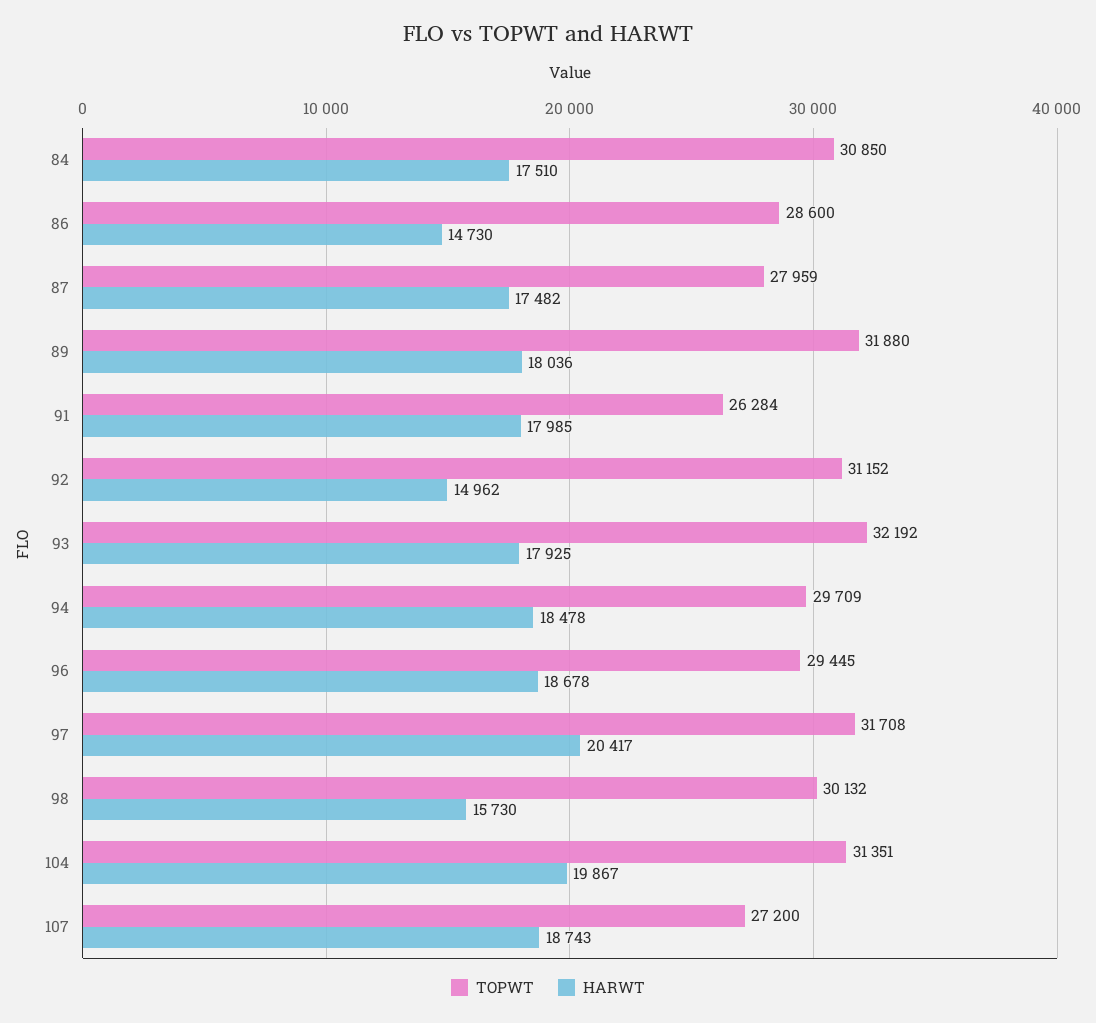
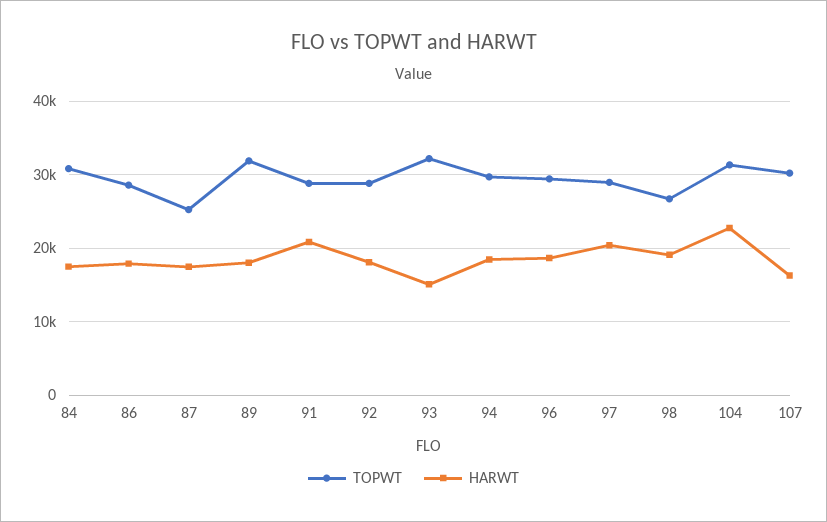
  {
    "TOPWT": {
      "84": 30850,
      "86": 28600,
-     "87": 27959,
+     "87": 25000,
      "89": 31880,
-     "91": 26284,
+     "91": 29000,
-     "92": 31152,
+     "92": 29000,
      "93": 32192,
      "94": 29709,
      "96": 29445,
-     "97": 31708,
+     "97": 29000,
-     "98": 30132,
+     "98": 27000,
      "104": 31351,
-     "107": 27200
+     "107": 30000
    },
    "HARWT": {
      "84": 17510,
-     "86": 14730,
+     "86": 18000,
      "87": 17482,
      "89": 18036,
-     "91": 17985,
+     "91": 21000,
-     "92": 14962,
+     "92": 18000,
-     "93": 17925,
+     "93": 15000,
      "94": 18478,
      "96": 18678,
      "97": 20417,
-     "98": 15730,
+     "98": 19000,
-     "104": 19867,
+     "104": 23000,
-     "107": 18743
+     "107": 16000
    }
  }

